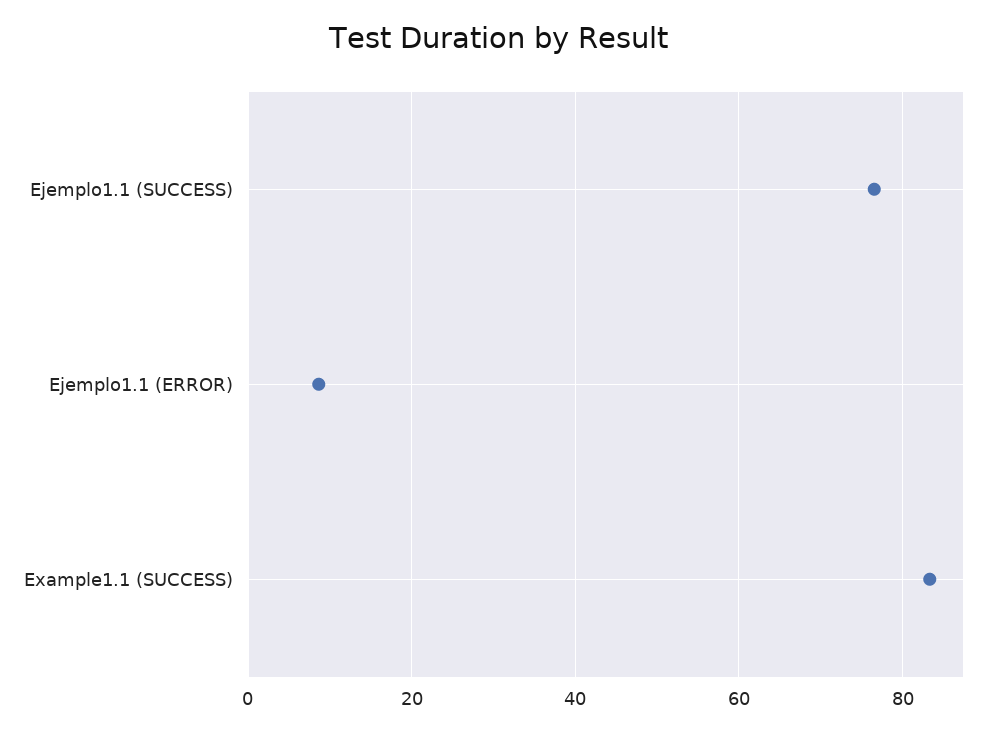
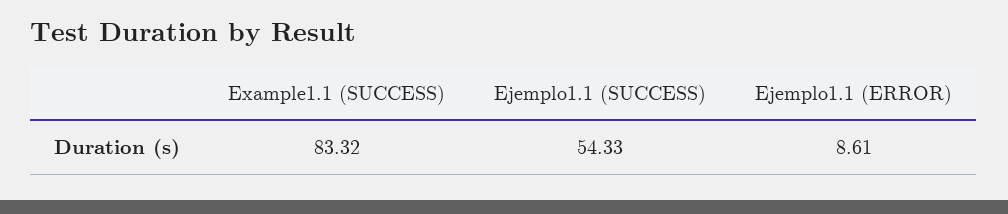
  {
-   "Ejemplo1.1 (SUCCESS)": 76,
+   "Ejemplo1.1 (SUCCESS)": 54.33,
    "Ejemplo1.1 (ERROR)": 8.61,
    "Example1.1 (SUCCESS)": 83.32
  }

